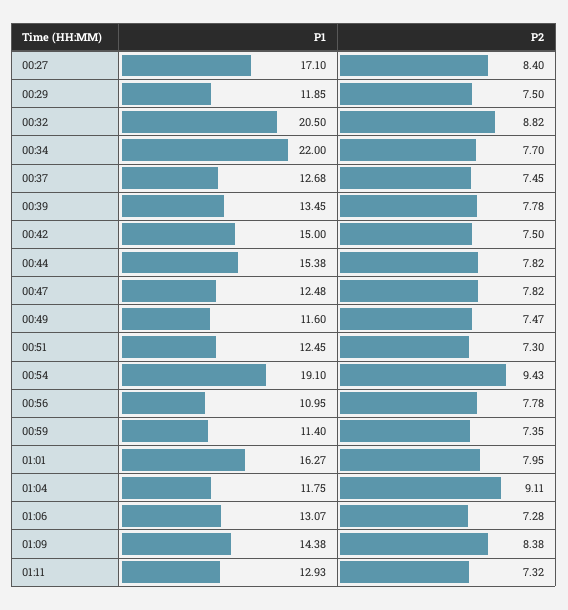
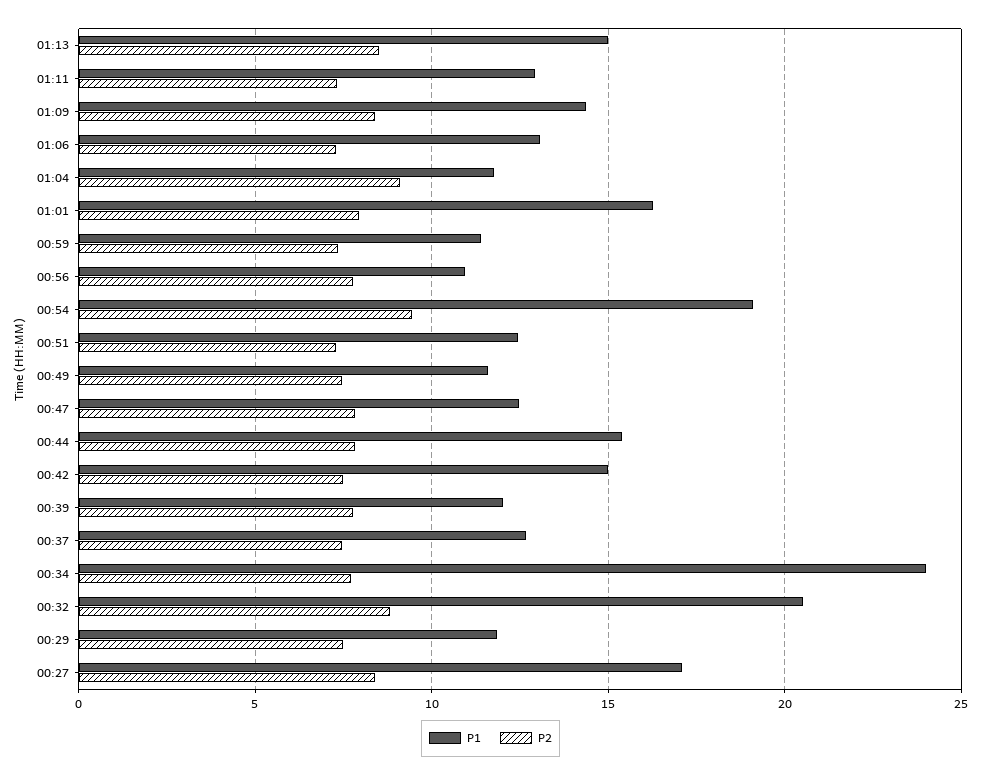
  {
    "P1": {
      "00:27": 17.1,
      "00:29": 11.85,
      "00:32": 20.5,
-     "00:34": 22,
+     "00:34": 24,
      "00:37": 12.68,
-     "00:39": 13.45,
+     "00:39": 12,
      "00:42": 15,
      "00:44": 15.38,
      "00:47": 12.48,
      "00:49": 11.6,
      "00:51": 12.45,
      "00:54": 19.1,
      "00:56": 10.95,
      "00:59": 11.4,
      "01:01": 16.27,
      "01:04": 11.75,
      "01:06": 13.07,
      "01:09": 14.38,
-     "01:11": 12.93
+     "01:11": 12.93,
+     "01:13": 15
    },
    "P2": {
      "00:27": 8.4,
      "00:29": 7.5,
      "00:32": 8.82,
      "00:34": 7.7,
      "00:37": 7.45,
      "00:39": 7.78,
      "00:42": 7.5,
      "00:44": 7.82,
      "00:47": 7.82,
      "00:49": 7.47,
      "00:51": 7.3,
      "00:54": 9.43,
      "00:56": 7.78,
      "00:59": 7.35,
      "01:01": 7.95,
      "01:04": 9.11,
      "01:06": 7.28,
      "01:09": 8.38,
-     "01:11": 7.32
+     "01:11": 7.32,
+     "01:13": 8.5
    }
  }

